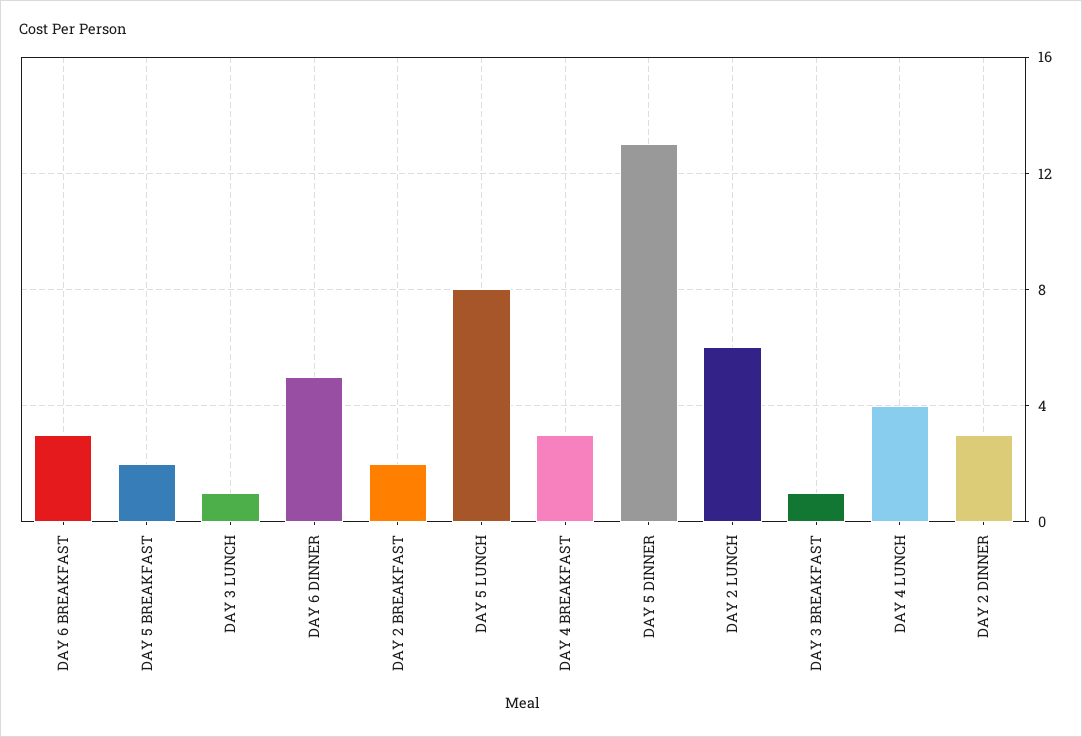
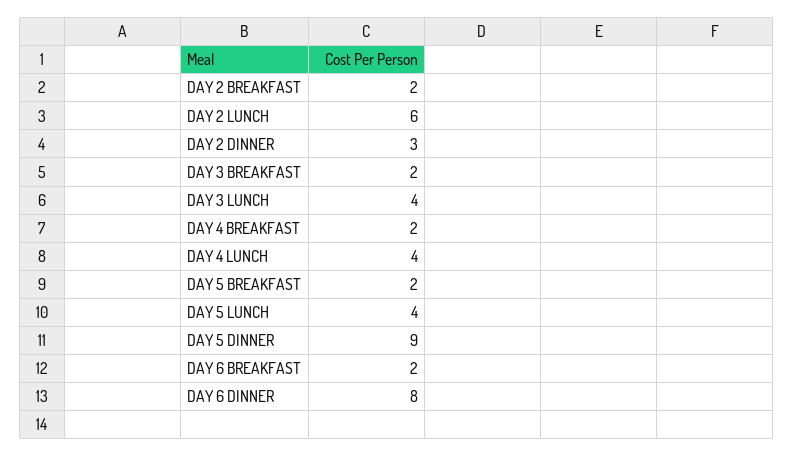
  {
-   "DAY 6 BREAKFAST": 3,
+   "DAY 6 BREAKFAST": 2,
    "DAY 5 BREAKFAST": 2,
-   "DAY 3 LUNCH": 1,
+   "DAY 3 LUNCH": 4,
-   "DAY 6 DINNER": 5,
+   "DAY 6 DINNER": 8,
    "DAY 2 BREAKFAST": 2,
-   "DAY 5 LUNCH": 8,
+   "DAY 5 LUNCH": 4,
-   "DAY 4 BREAKFAST": 3,
+   "DAY 4 BREAKFAST": 2,
-   "DAY 5 DINNER": 13,
+   "DAY 5 DINNER": 9,
    "DAY 2 LUNCH": 6,
-   "DAY 3 BREAKFAST": 1,
+   "DAY 3 BREAKFAST": 2,
    "DAY 4 LUNCH": 4,
    "DAY 2 DINNER": 3
  }

